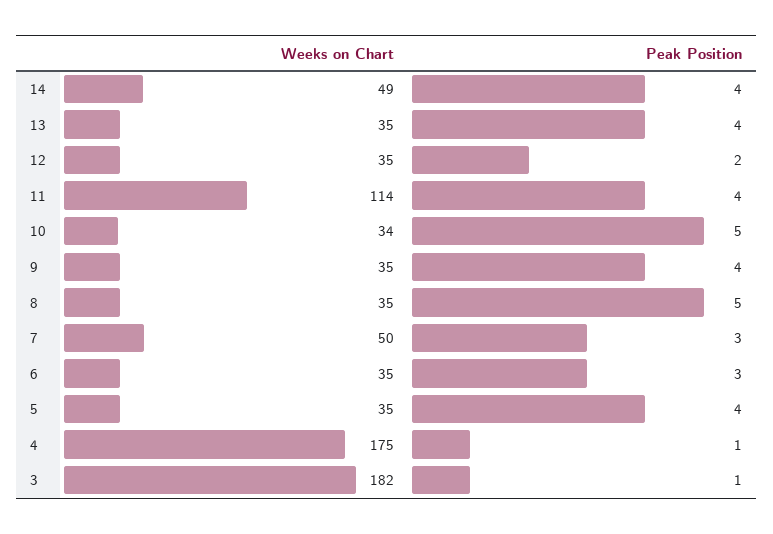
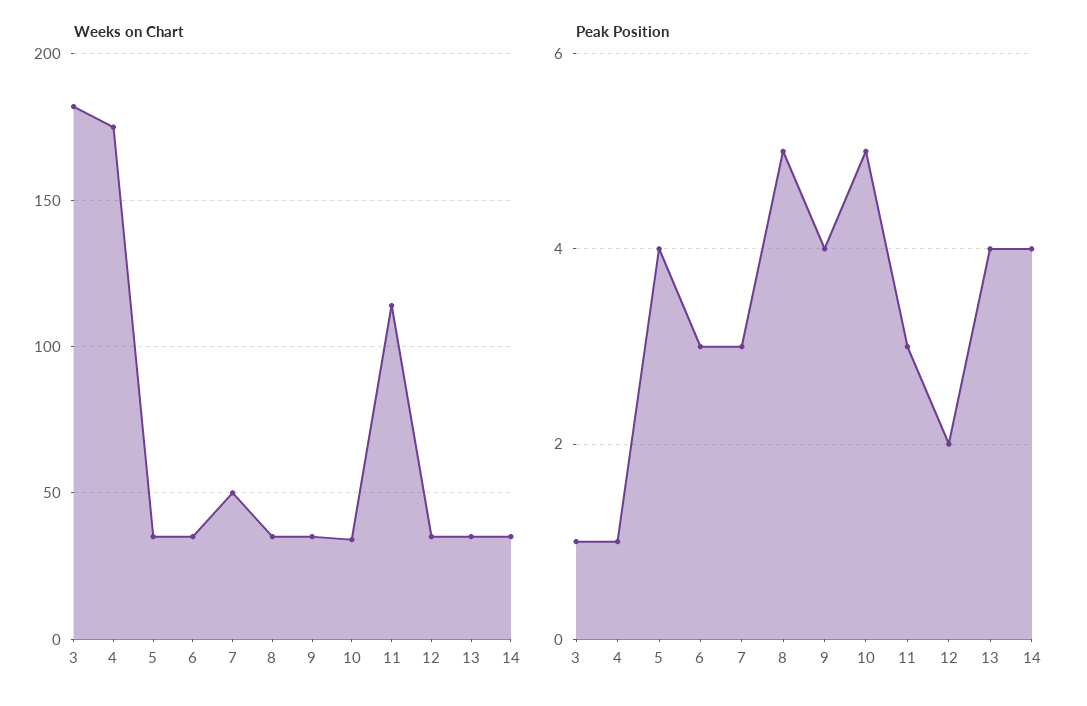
  {
    "Weeks on Chart": {
-     "14": 49,
+     "14": 35,
      "13": 35,
      "12": 35,
      "11": 114,
      "10": 34,
      "9": 35,
      "8": 35,
      "7": 50,
      "6": 35,
      "5": 35,
      "4": 175,
      "3": 182
    },
    "Peak Position": {
      "14": 4,
      "13": 4,
      "12": 2,
-     "11": 4,
+     "11": 3,
      "10": 5,
      "9": 4,
      "8": 5,
      "7": 3,
      "6": 3,
      "5": 4,
      "4": 1,
      "3": 1
    }
  }

